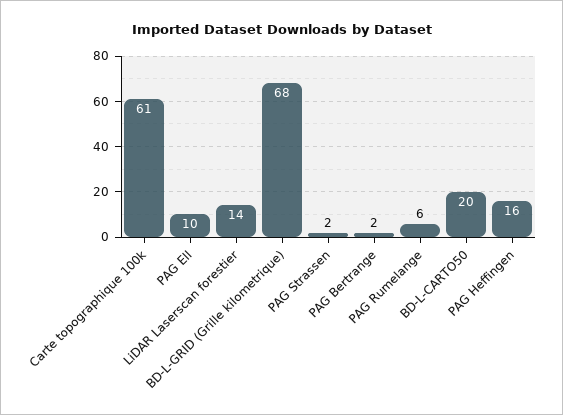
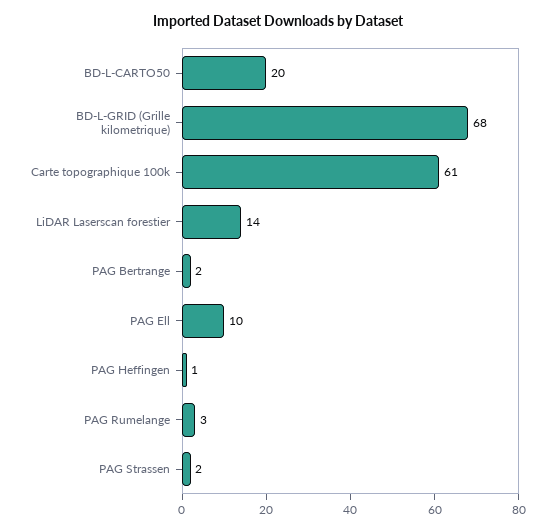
  {
    "Carte topographique 100k": 61,
    "PAG Ell": 10,
    "LiDAR Laserscan forestier": 14,
    "BD-L-GRID (Grille kilometrique)": 68,
    "PAG Strassen": 2,
    "PAG Bertrange": 2,
-   "PAG Rumelange": 6,
+   "PAG Rumelange": 3,
    "BD-L-CARTO50": 20,
-   "PAG Heffingen": 16
+   "PAG Heffingen": 1
  }

